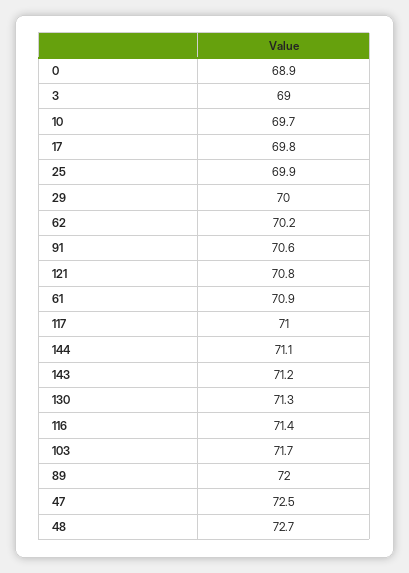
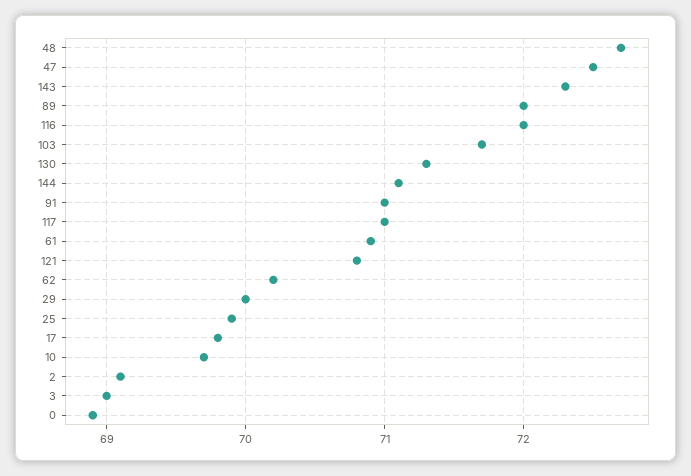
  {
    "0": 68.9,
    "3": 69,
    "10": 69.7,
    "17": 69.8,
    "25": 69.9,
    "29": 70,
    "62": 70.2,
-   "91": 70.6,
+   "91": 71,
    "121": 70.8,
    "61": 70.9,
    "117": 71,
    "144": 71.1,
-   "143": 71.2,
+   "143": 72.3,
    "130": 71.3,
-   "116": 71.4,
+   "116": 72,
    "103": 71.7,
    "89": 72,
    "47": 72.5,
-   "48": 72.7
+   "48": 72.7,
+   "2": 69.1
  }

